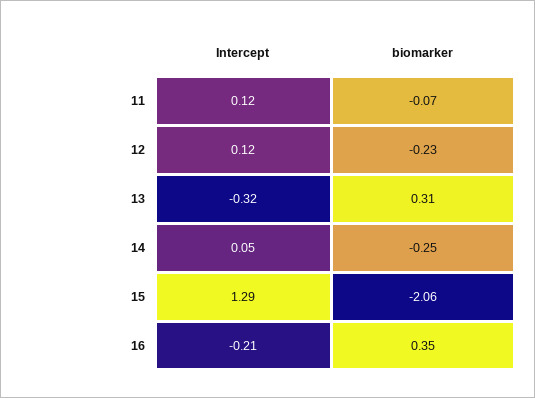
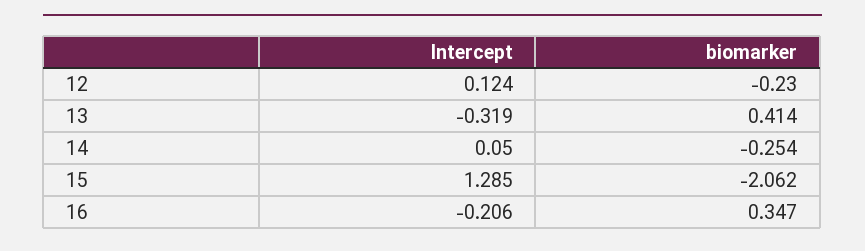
  {
    "Intercept": {
-     "11": 0.12,
      "12": 0.124,
      "13": -0.319,
      "14": 0.05,
      "15": 1.285,
      "16": -0.206
    },
    "biomarker": {
-     "11": -0.07,
      "12": -0.23,
-     "13": 0.31,
+     "13": 0.414,
      "14": -0.254,
      "15": -2.062,
      "16": 0.347
    }
  }

